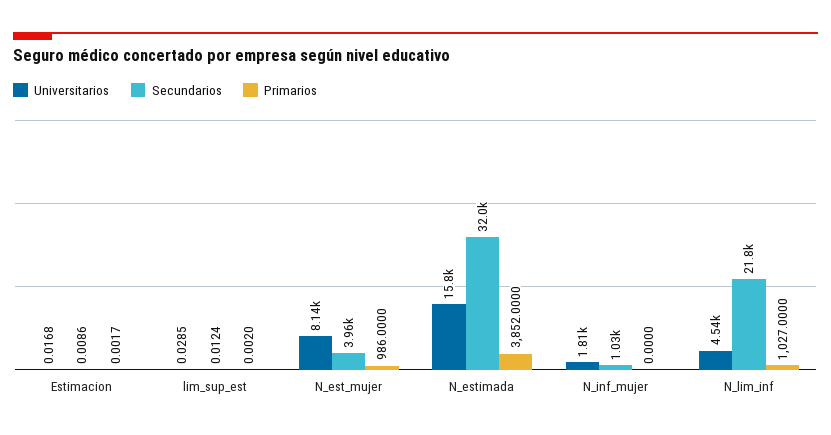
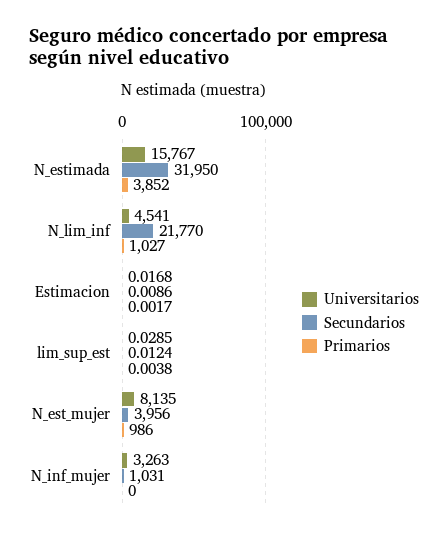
  {
    "Universitarios": {
      "Estimacion": 0.0168,
      "lim_sup_est": 0.0285,
      "N_est_mujer": 8135,
      "N_estimada": 15767,
-     "N_inf_mujer": 1810,
+     "N_inf_mujer": 3263,
      "N_lim_inf": 4541
    },
    "Secundarios": {
      "Estimacion": 0.0086,
      "lim_sup_est": 0.0124,
      "N_est_mujer": 3956,
      "N_estimada": 31950,
      "N_inf_mujer": 1031,
      "N_lim_inf": 21770
    },
    "Primarios": {
      "Estimacion": 0.0017,
-     "lim_sup_est": 0.002,
+     "lim_sup_est": 0.0038,
      "N_est_mujer": 986,
      "N_estimada": 3852,
      "N_inf_mujer": 0,
      "N_lim_inf": 1027
    }
  }

